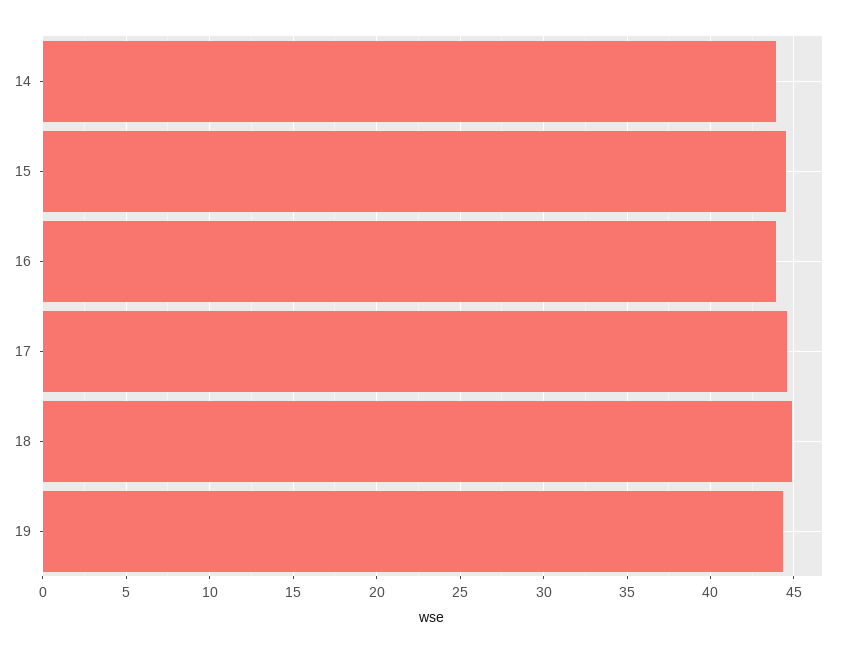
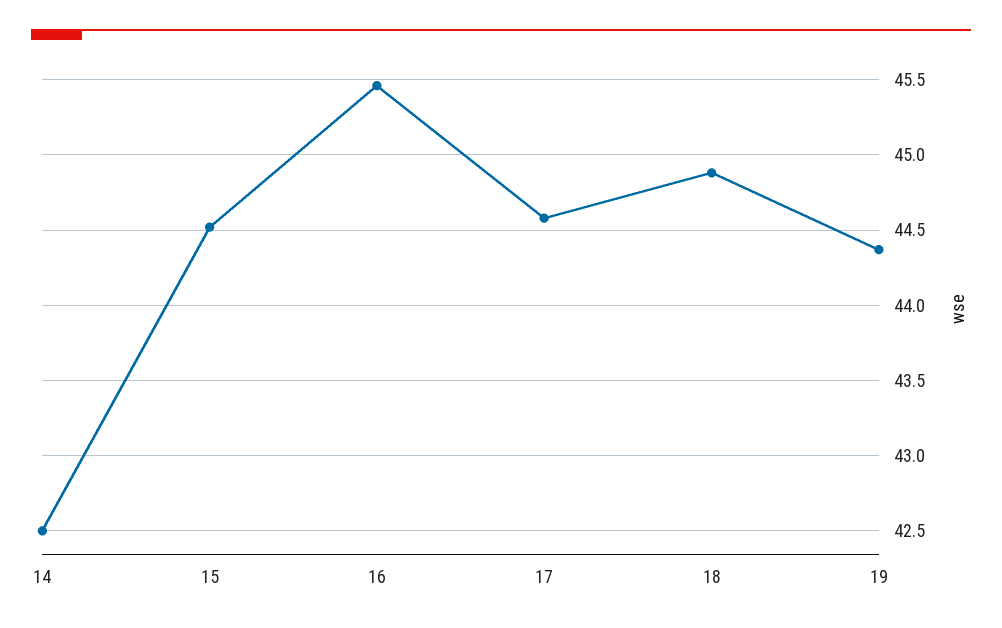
  {
-   "14": 44,
+   "14": 42.5,
    "15": 44.5,
-   "16": 44,
+   "16": 45.45,
    "17": 44.6,
    "18": 44.9,
    "19": 44.35
  }

